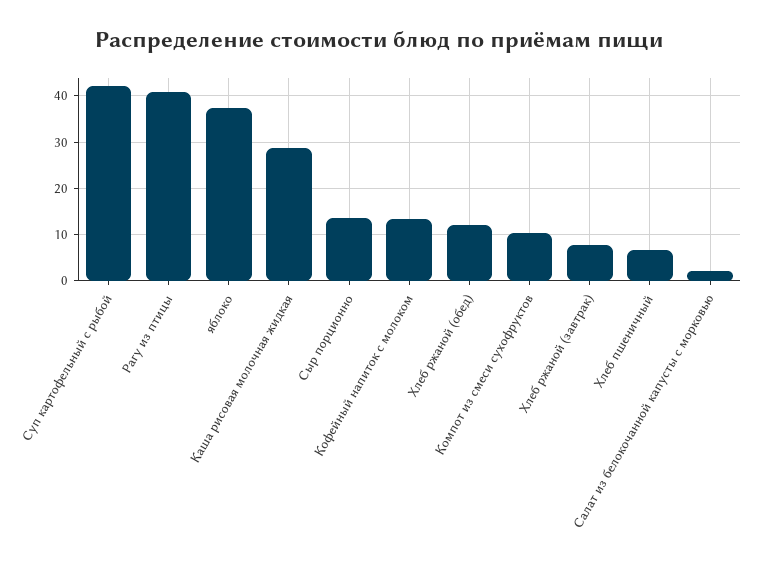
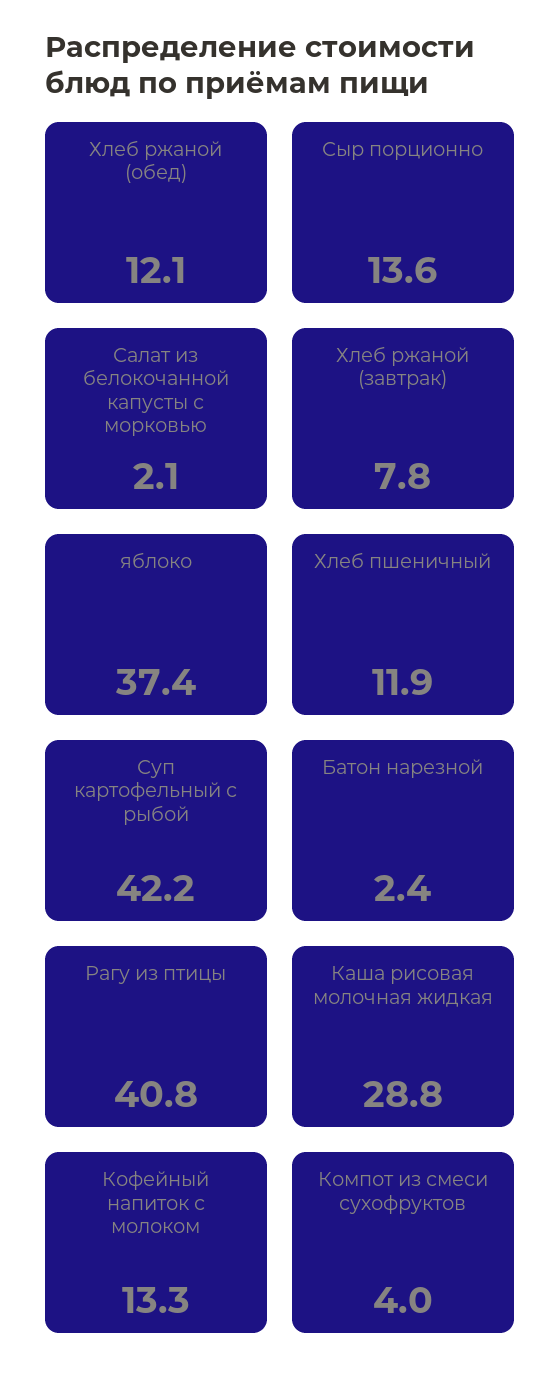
  {
    "Суп картофельный с рыбой": 42.2,
    "Рагу из птицы": 40.8,
    "яблоко": 37.4,
    "Каша рисовая молочная жидкая": 28.8,
    "Сыр порционно": 13.6,
    "Кофейный напиток с молоком": 13.3,
    "Хлеб ржаной (обед)": 12.1,
-   "Компот из смеси сухофруктов": 10,
+   "Компот из смеси сухофруктов": 4,
    "Хлеб ржаной (завтрак)": 7.8,
-   "Хлеб пшеничный": 6,
+   "Хлеб пшеничный": 11.9,
-   "Салат из белокочанной капусты с морковью": 2.1
+   "Салат из белокочанной капусты с морковью": 2.1,
+   "Батон нарезной": 2.4
  }

